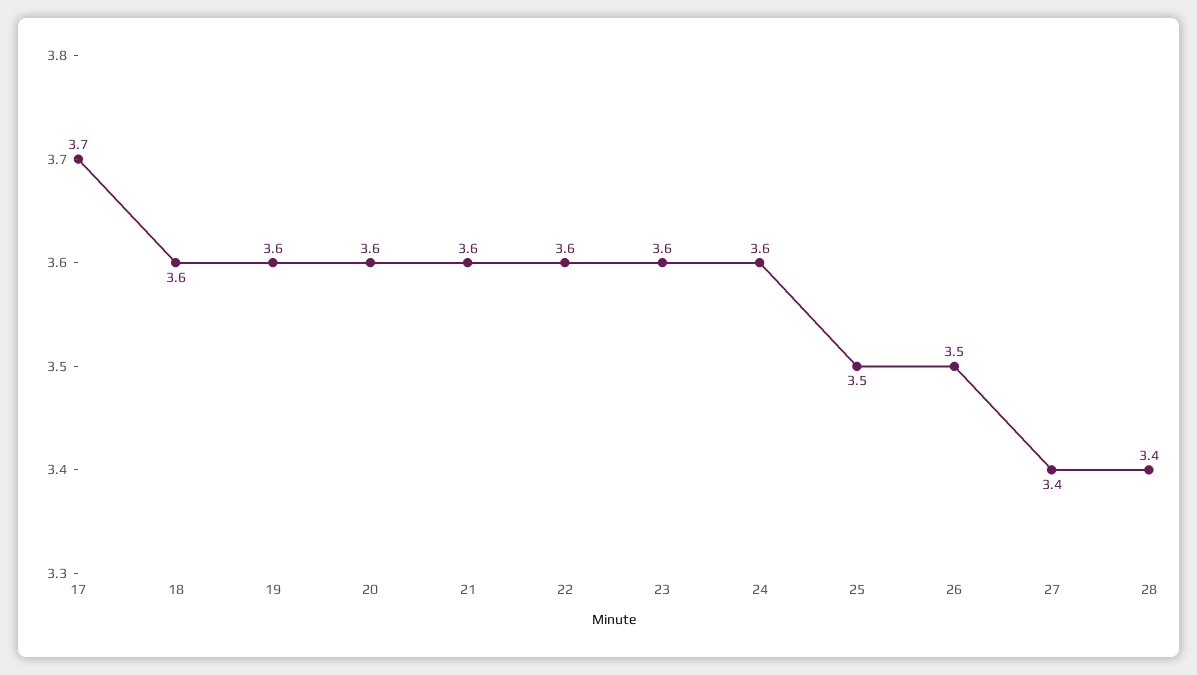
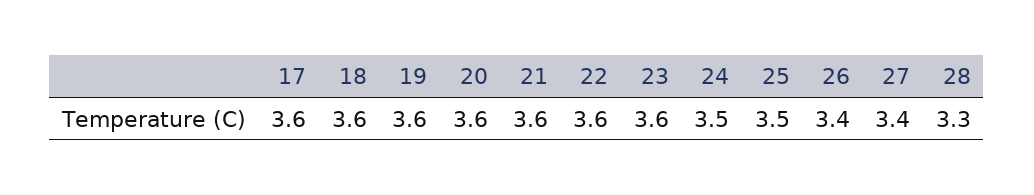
  {
-   "17": 3.7,
+   "17": 3.6,
    "18": 3.6,
    "19": 3.6,
    "20": 3.6,
    "21": 3.6,
    "22": 3.6,
    "23": 3.6,
-   "24": 3.6,
+   "24": 3.5,
    "25": 3.5,
-   "26": 3.5,
+   "26": 3.4,
    "27": 3.4,
-   "28": 3.4
+   "28": 3.3
  }

